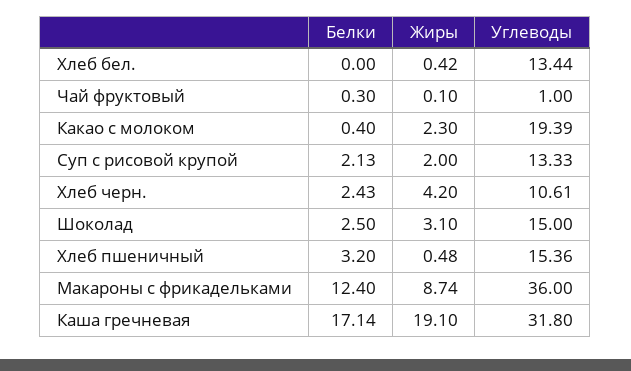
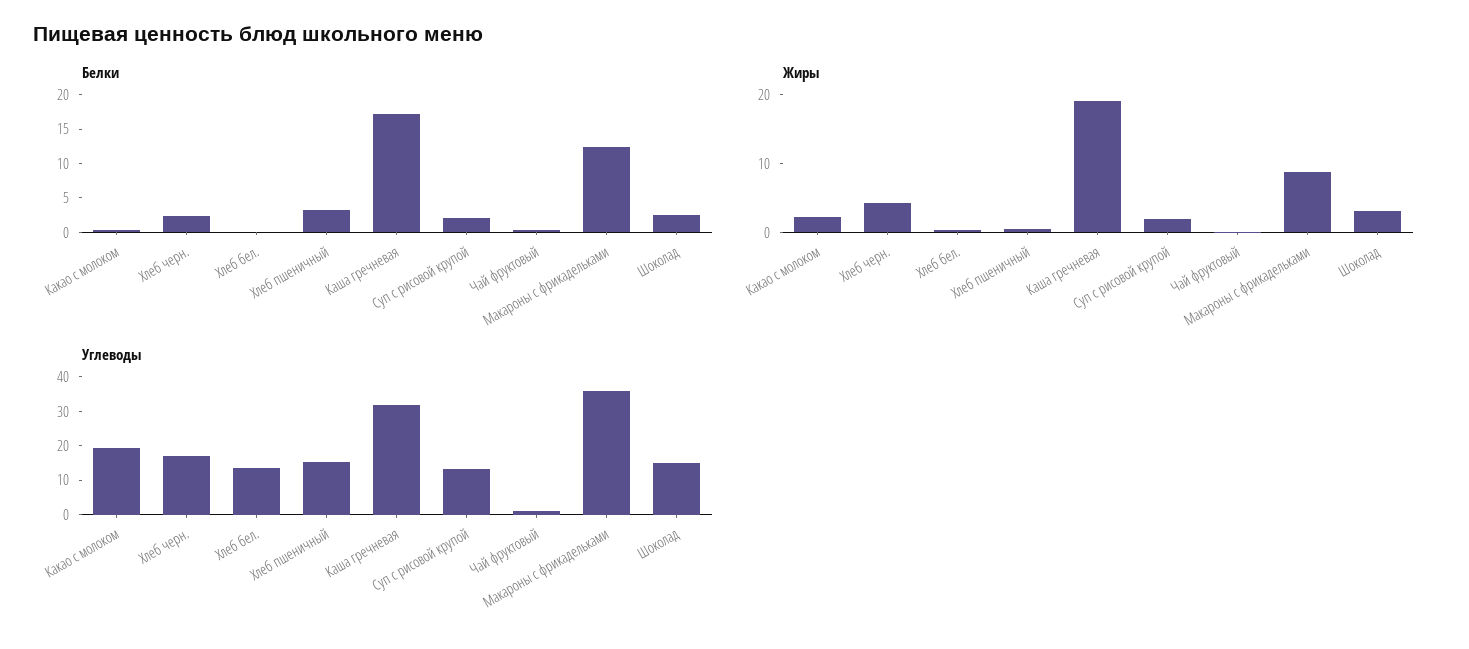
  {
    "Белки": {
      "Хлеб бел.": 0,
      "Чай фруктовый": 0.3,
      "Какао с молоком": 0.4,
      "Суп с рисовой крупой": 2.13,
      "Хлеб черн.": 2.43,
      "Шоколад": 2.5,
      "Хлеб пшеничный": 3.2,
      "Макароны с фрикадельками": 12.4,
      "Каша гречневая": 17.14
    },
    "Жиры": {
      "Хлеб бел.": 0.42,
      "Чай фруктовый": 0.1,
      "Какао с молоком": 2.3,
      "Суп с рисовой крупой": 2,
      "Хлеб черн.": 4.2,
      "Шоколад": 3.1,
      "Хлеб пшеничный": 0.48,
      "Макароны с фрикадельками": 8.74,
      "Каша гречневая": 19.1
    },
    "Углеводы": {
      "Хлеб бел.": 13.44,
      "Чай фруктовый": 1,
      "Какао с молоком": 19.39,
      "Суп с рисовой крупой": 13.33,
-     "Хлеб черн.": 10.61,
+     "Хлеб черн.": 17.5,
      "Шоколад": 15,
      "Хлеб пшеничный": 15.36,
      "Макароны с фрикадельками": 36,
      "Каша гречневая": 31.8
    }
  }

